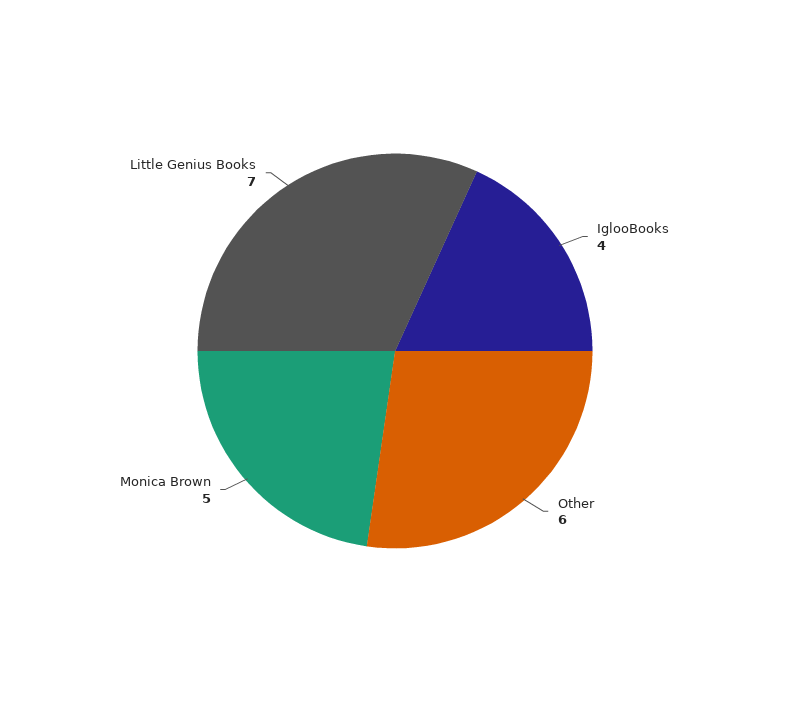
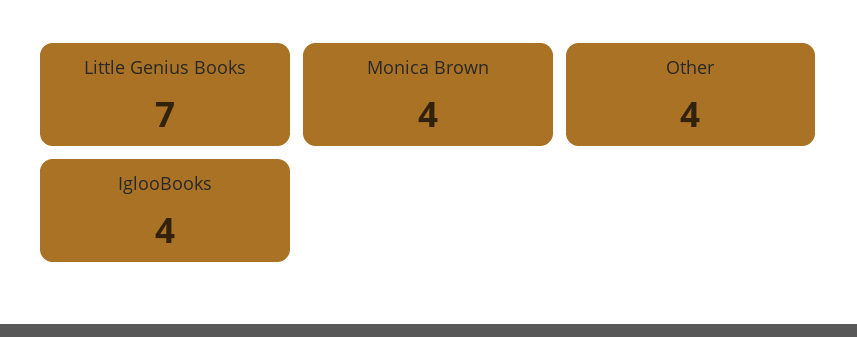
  {
    "IglooBooks": 4,
-   "Other": 6,
+   "Other": 4,
-   "Monica Brown": 5,
+   "Monica Brown": 4,
    "Little Genius Books": 7
  }

